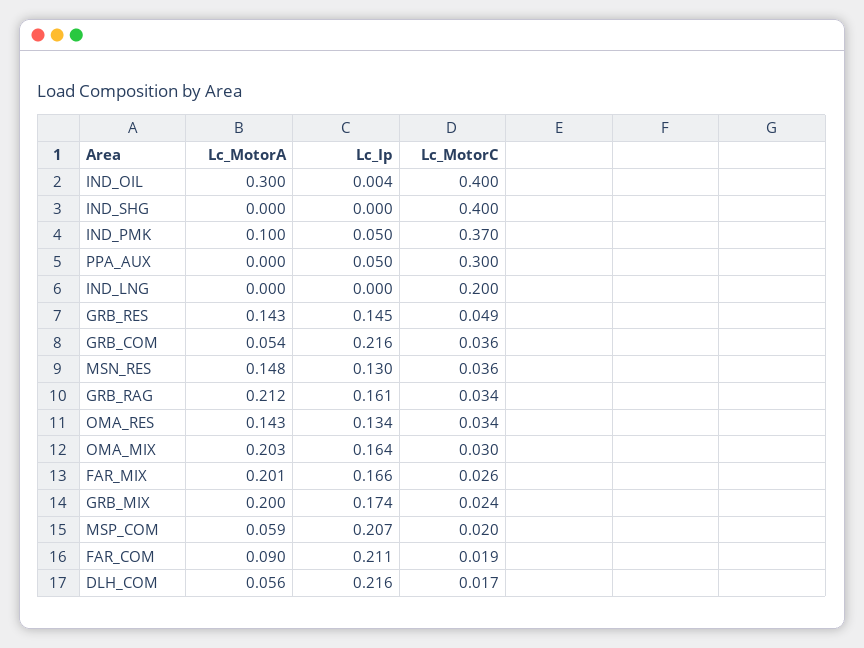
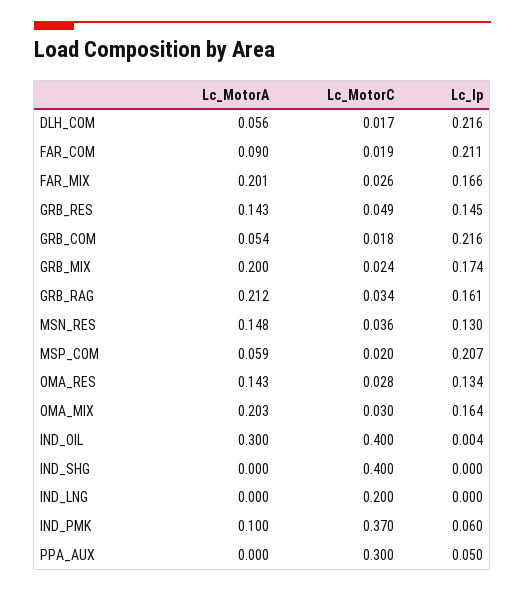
  {
    "Lc_MotorA": {
      "IND_OIL": 0.3,
      "IND_SHG": 0,
      "IND_PMK": 0.1,
      "PPA_AUX": 0,
      "IND_LNG": 0,
      "GRB_RES": 0.143,
      "GRB_COM": 0.054,
      "MSN_RES": 0.148,
      "GRB_RAG": 0.212,
      "OMA_RES": 0.143,
      "OMA_MIX": 0.203,
      "FAR_MIX": 0.201,
      "GRB_MIX": 0.2,
      "MSP_COM": 0.059,
      "FAR_COM": 0.09,
      "DLH_COM": 0.056
    },
    "Lc_Ip": {
      "IND_OIL": 0.004,
      "IND_SHG": 0,
-     "IND_PMK": 0.05,
+     "IND_PMK": 0.06,
      "PPA_AUX": 0.05,
      "IND_LNG": 0,
      "GRB_RES": 0.145,
      "GRB_COM": 0.216,
      "MSN_RES": 0.13,
      "GRB_RAG": 0.161,
      "OMA_RES": 0.134,
      "OMA_MIX": 0.164,
      "FAR_MIX": 0.166,
      "GRB_MIX": 0.174,
      "MSP_COM": 0.207,
      "FAR_COM": 0.211,
      "DLH_COM": 0.216
    },
    "Lc_MotorC": {
      "IND_OIL": 0.4,
      "IND_SHG": 0.4,
      "IND_PMK": 0.37,
      "PPA_AUX": 0.3,
      "IND_LNG": 0.2,
      "GRB_RES": 0.049,
-     "GRB_COM": 0.036,
+     "GRB_COM": 0.018,
      "MSN_RES": 0.036,
      "GRB_RAG": 0.034,
-     "OMA_RES": 0.034,
+     "OMA_RES": 0.028,
      "OMA_MIX": 0.03,
      "FAR_MIX": 0.026,
      "GRB_MIX": 0.024,
      "MSP_COM": 0.02,
      "FAR_COM": 0.019,
      "DLH_COM": 0.017
    }
  }

